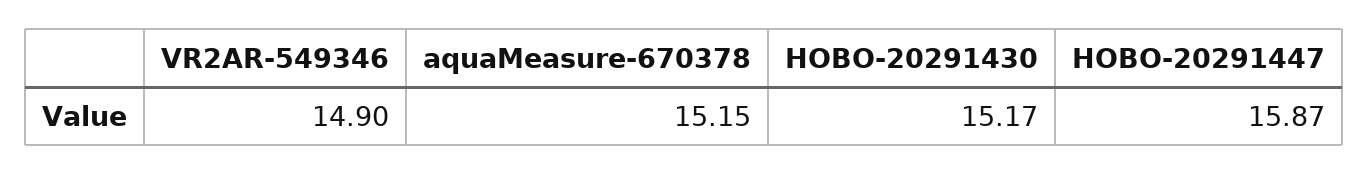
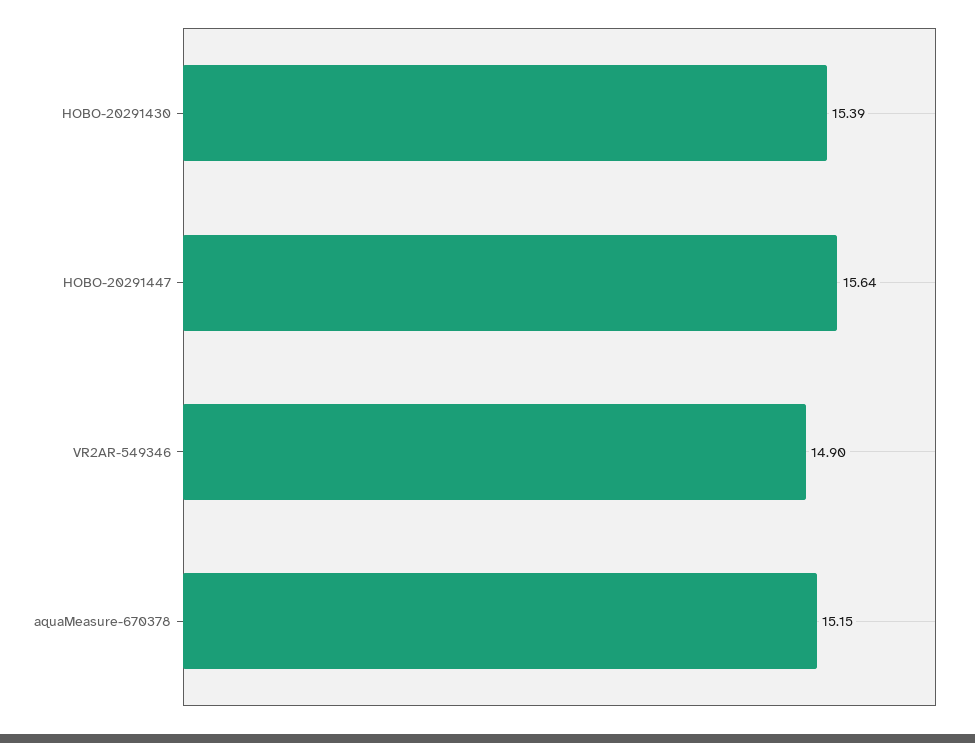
  {
    "VR2AR-549346": 14.9,
    "aquaMeasure-670378": 15.15,
-   "HOBO-20291430": 15.17,
+   "HOBO-20291430": 15.39,
-   "HOBO-20291447": 15.87
+   "HOBO-20291447": 15.64
  }

